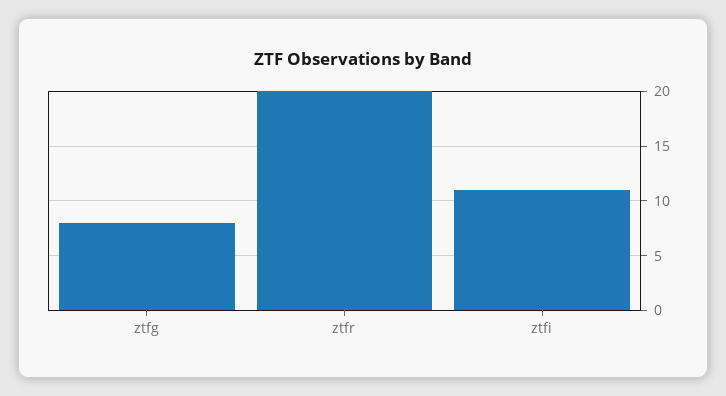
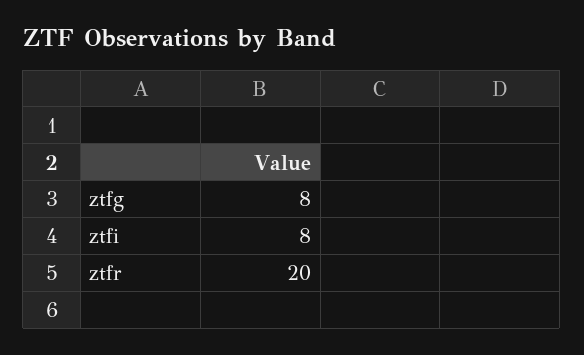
  {
    "ztfg": 8,
    "ztfr": 20,
-   "ztfi": 11
+   "ztfi": 8
  }

